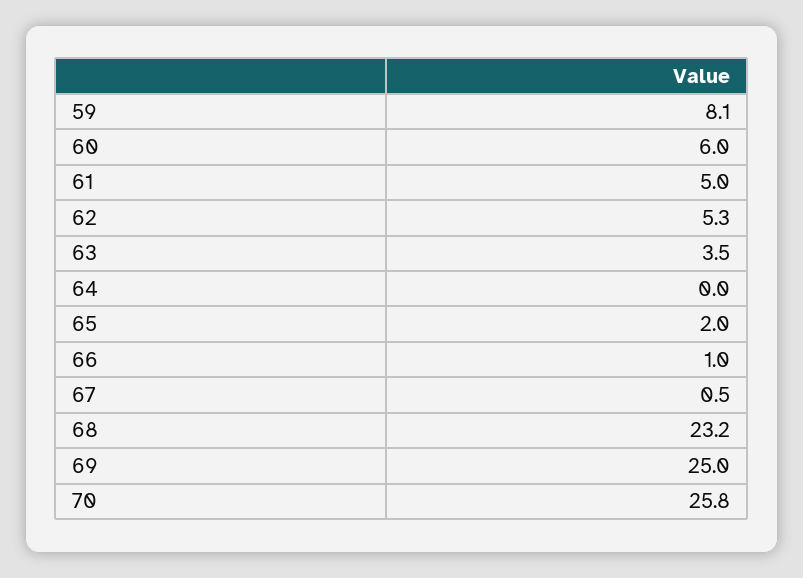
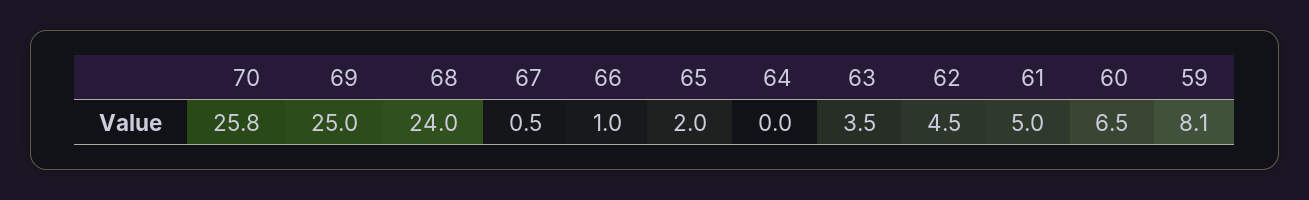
  {
    "59": 8.1,
-   "60": 6,
+   "60": 6.5,
    "61": 5,
-   "62": 5.3,
+   "62": 4.5,
    "63": 3.5,
    "64": 0,
    "65": 2,
    "66": 1,
    "67": 0.5,
-   "68": 23.2,
+   "68": 24,
    "69": 25,
    "70": 25.8
  }

